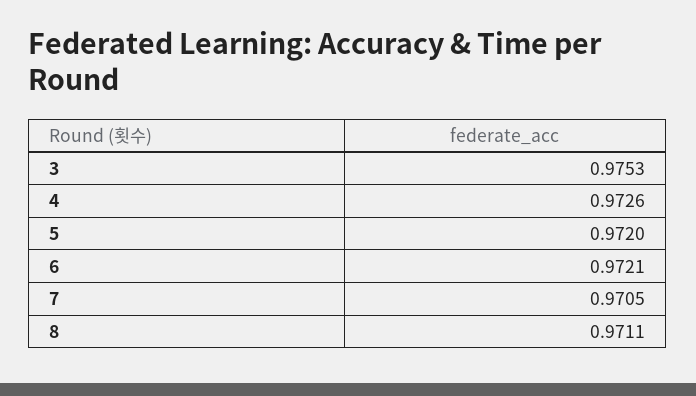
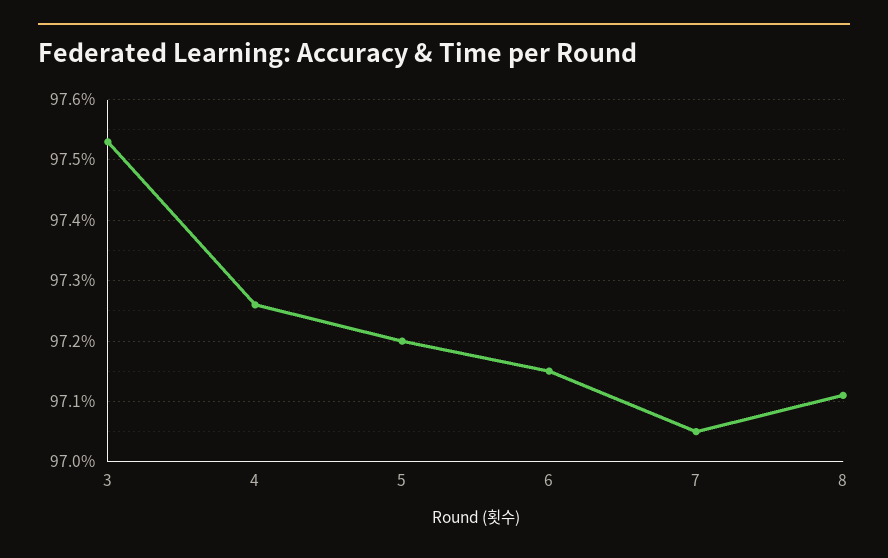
  {
    "3": 0.9753,
    "4": 0.9726,
    "5": 0.972,
-   "6": 0.9721,
+   "6": 0.9715,
    "7": 0.9705,
    "8": 0.9711
  }

